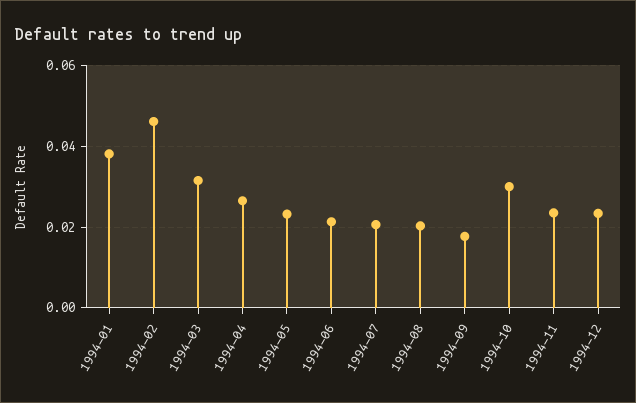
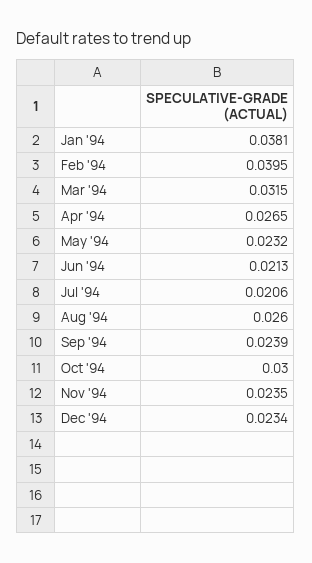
  {
    "1994-01": 0.0381,
-   "1994-02": 0.046,
+   "1994-02": 0.0395,
    "1994-03": 0.0315,
    "1994-04": 0.0265,
    "1994-05": 0.0232,
    "1994-06": 0.0213,
    "1994-07": 0.0206,
-   "1994-08": 0.02,
+   "1994-08": 0.026,
-   "1994-09": 0.018,
+   "1994-09": 0.0239,
    "1994-10": 0.03,
    "1994-11": 0.0235,
    "1994-12": 0.0234
  }

